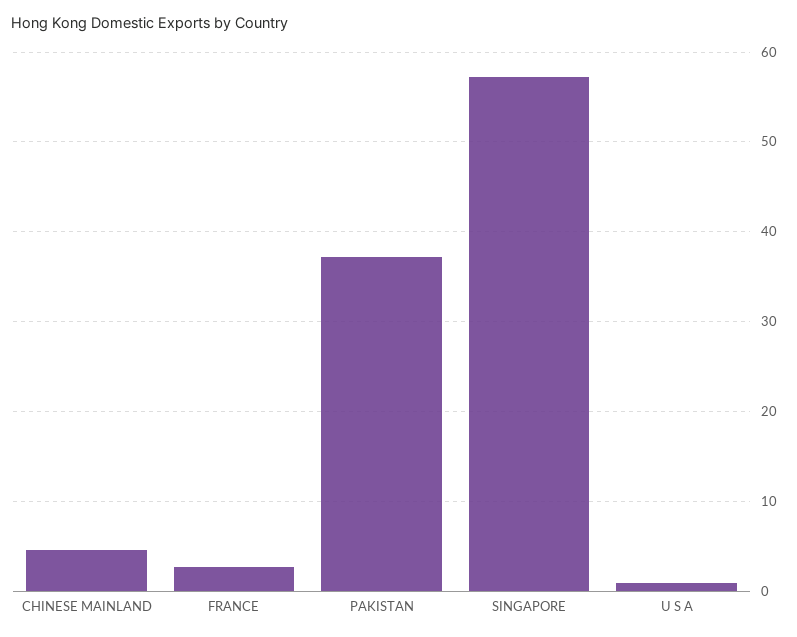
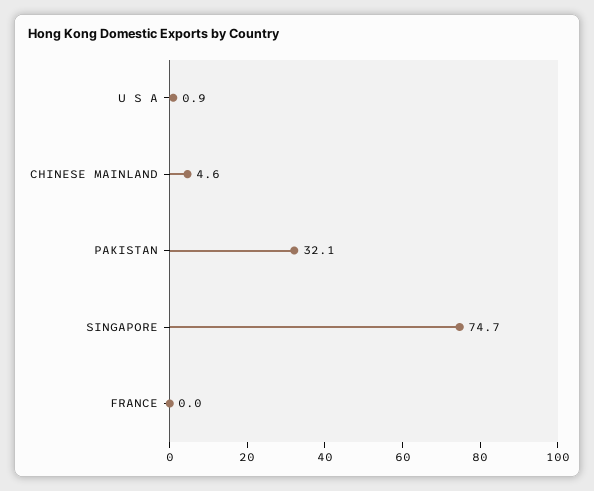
  {
    "CHINESE MAINLAND": 4.6,
-   "FRANCE": 3,
+   "FRANCE": 0,
-   "PAKISTAN": 37,
+   "PAKISTAN": 32.1,
-   "SINGAPORE": 57,
+   "SINGAPORE": 74.7,
    "U S A": 0.9
  }

